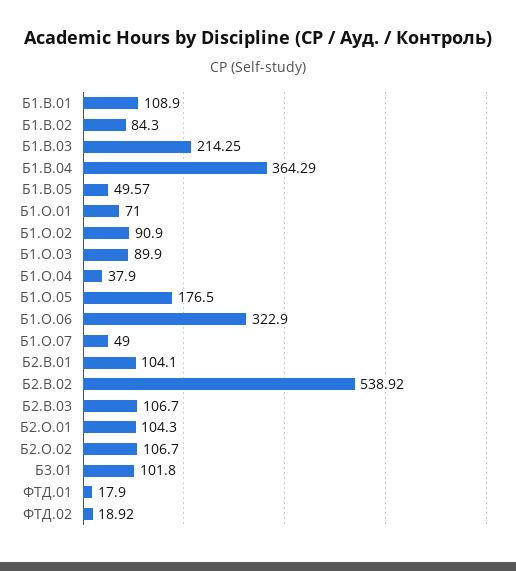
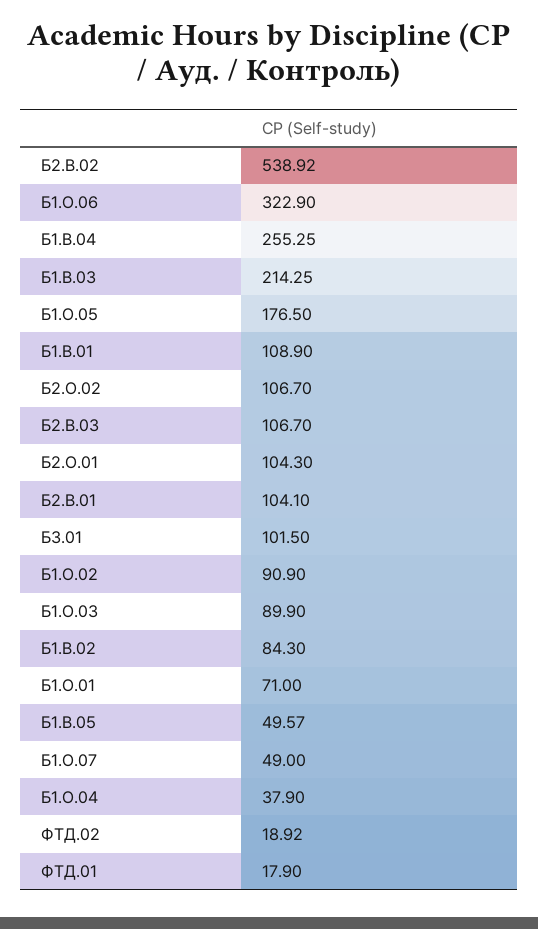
  {
    "Б1.В.01": 108.9,
    "Б1.В.02": 84.3,
    "Б1.В.03": 214.25,
-   "Б1.В.04": 364.29,
+   "Б1.В.04": 255.25,
    "Б1.В.05": 49.57,
    "Б1.О.01": 71,
    "Б1.О.02": 90.9,
    "Б1.О.03": 89.9,
    "Б1.О.04": 37.9,
    "Б1.О.05": 176.5,
    "Б1.О.06": 322.9,
    "Б1.О.07": 49,
    "Б2.В.01": 104.1,
    "Б2.В.02": 538.92,
    "Б2.В.03": 106.7,
    "Б2.О.01": 104.3,
    "Б2.О.02": 106.7,
-   "Б3.01": 101.8,
+   "Б3.01": 101.5,
    "ФТД.01": 17.9,
    "ФТД.02": 18.92
  }

